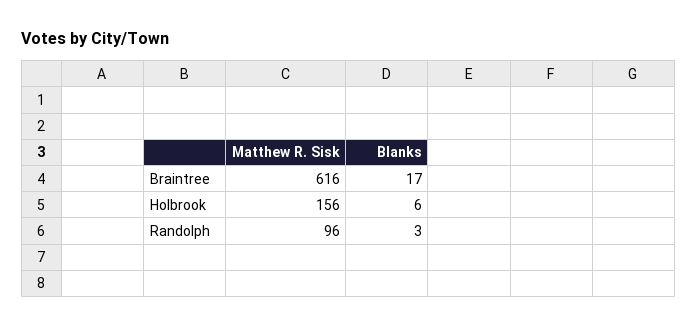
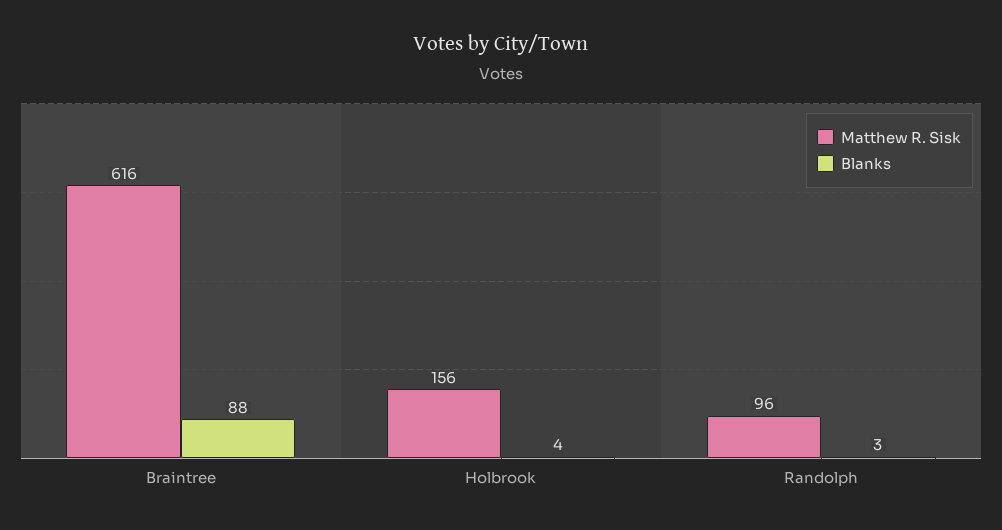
  {
    "Matthew R. Sisk": {
      "Braintree": 616,
      "Holbrook": 156,
      "Randolph": 96
    },
    "Blanks": {
-     "Braintree": 17,
+     "Braintree": 88,
-     "Holbrook": 6,
+     "Holbrook": 4,
      "Randolph": 3
    }
  }

